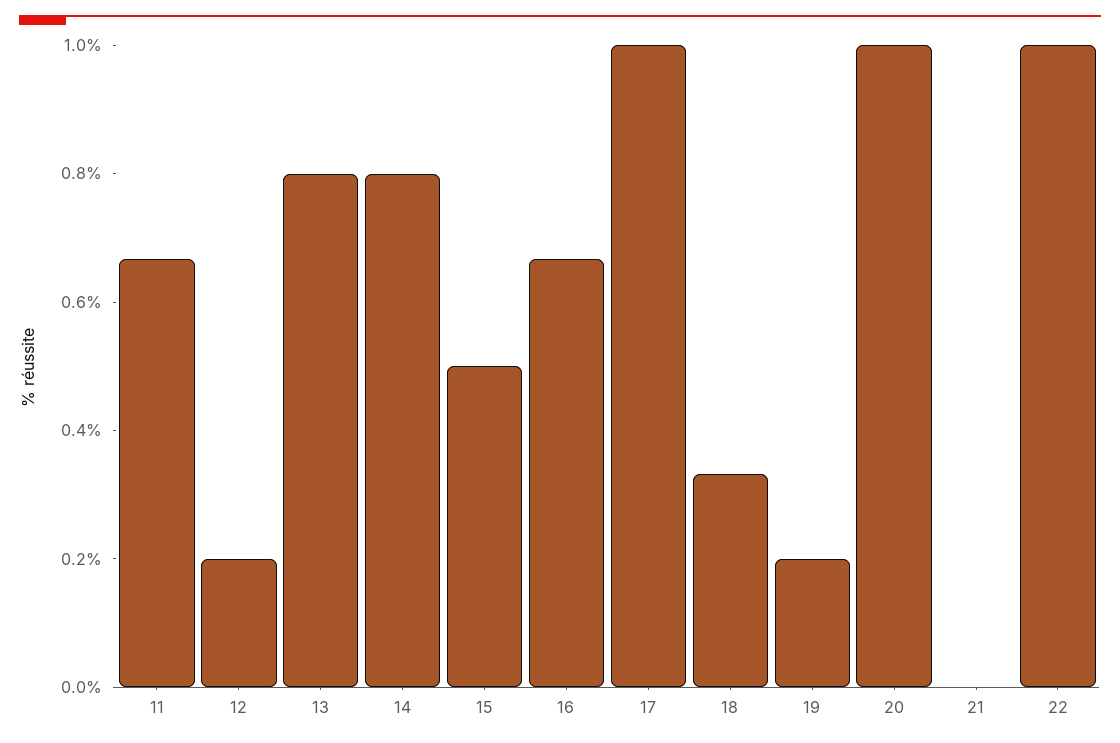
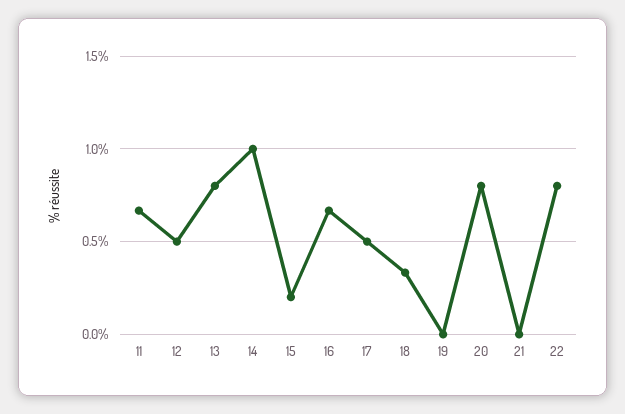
  {
    "11": 0.65,
-   "12": 0.2,
+   "12": 0.5,
    "13": 0.8,
-   "14": 0.8,
+   "14": 1,
-   "15": 0.5,
+   "15": 0.2,
    "16": 0.65,
-   "17": 1,
+   "17": 0.5,
    "18": 0.35,
-   "19": 0.2,
+   "19": 0,
-   "20": 1,
+   "20": 0.8,
    "21": 0,
-   "22": 1
+   "22": 0.8
  }

